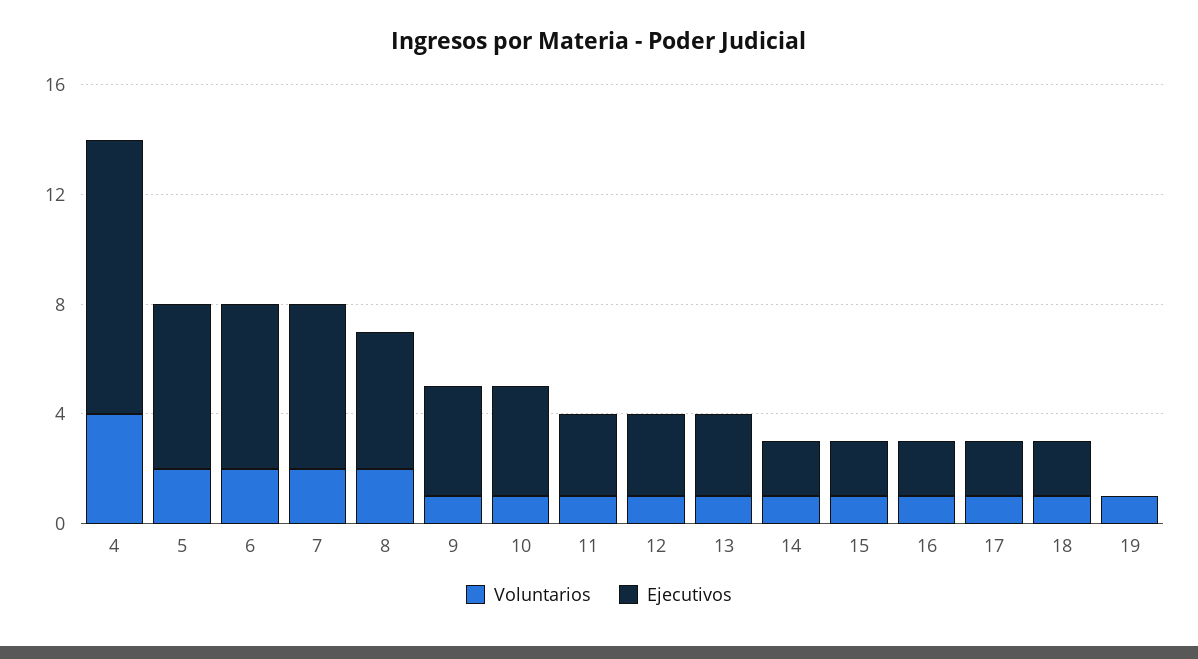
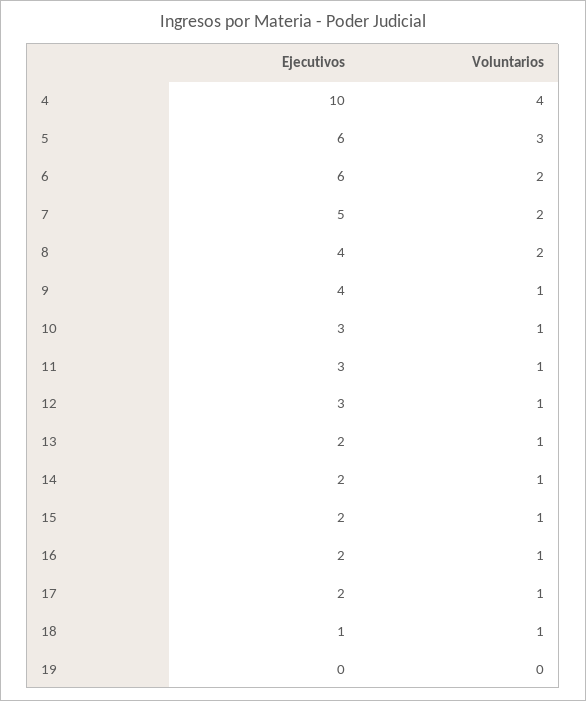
  {
    "Voluntarios": {
      "4": 4,
-     "5": 2,
+     "5": 3,
      "6": 2,
      "7": 2,
      "8": 2,
      "9": 1,
      "10": 1,
      "11": 1,
      "12": 1,
      "13": 1,
      "14": 1,
      "15": 1,
      "16": 1,
      "17": 1,
      "18": 1,
-     "19": 1
+     "19": 0
    },
    "Ejecutivos": {
      "4": 10,
      "5": 6,
      "6": 6,
-     "7": 6,
+     "7": 5,
-     "8": 5,
+     "8": 4,
      "9": 4,
-     "10": 4,
+     "10": 3,
      "11": 3,
      "12": 3,
-     "13": 3,
+     "13": 2,
      "14": 2,
      "15": 2,
      "16": 2,
      "17": 2,
-     "18": 2,
+     "18": 1,
      "19": 0
    }
  }

